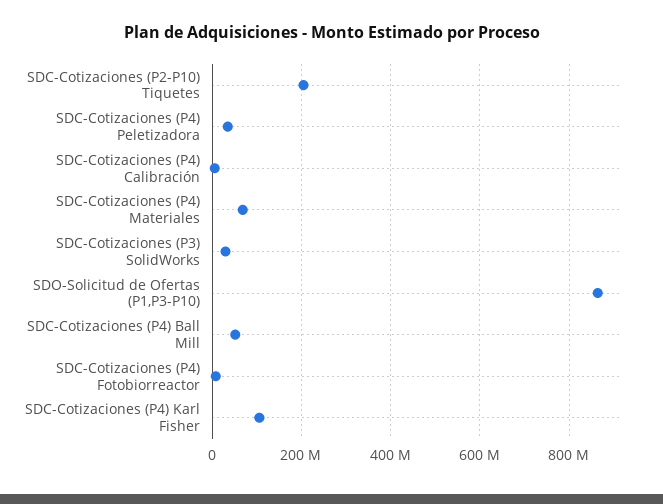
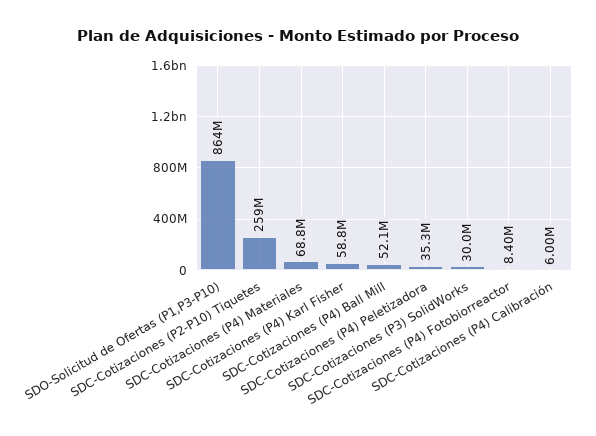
  {
-   "SDC-Cotizaciones (P2-P10) Tiquetes": 200000000,
+   "SDC-Cotizaciones (P2-P10) Tiquetes": 259000000,
    "SDC-Cotizaciones (P4) Peletizadora": 35300000,
    "SDC-Cotizaciones (P4) Calibración": 6000000,
    "SDC-Cotizaciones (P4) Materiales": 68800000,
    "SDC-Cotizaciones (P3) SolidWorks": 30000000,
    "SDO-Solicitud de Ofertas (P1,P3-P10)": 864000000,
    "SDC-Cotizaciones (P4) Ball Mill": 52100000,
    "SDC-Cotizaciones (P4) Fotobiorreactor": 8400000,
-   "SDC-Cotizaciones (P4) Karl Fisher": 100000000
+   "SDC-Cotizaciones (P4) Karl Fisher": 58800000
  }

